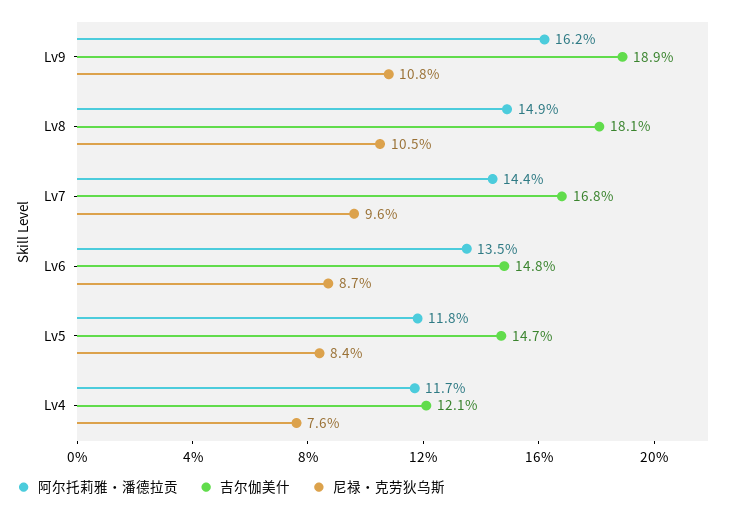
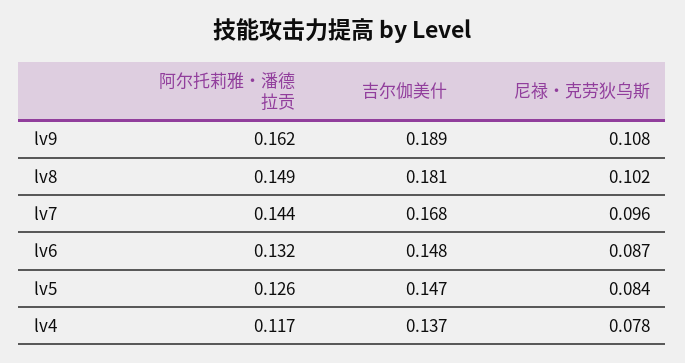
  {
    "阿尔托莉雅・潘德拉贡": {
      "Lv9": 0.162,
      "Lv8": 0.149,
      "Lv7": 0.144,
-     "Lv6": 0.135,
+     "Lv6": 0.132,
-     "Lv5": 0.118,
+     "Lv5": 0.126,
      "Lv4": 0.117
    },
    "吉尔伽美什": {
      "Lv9": 0.189,
      "Lv8": 0.181,
      "Lv7": 0.168,
      "Lv6": 0.148,
      "Lv5": 0.147,
-     "Lv4": 0.121
+     "Lv4": 0.137
    },
    "尼禄・克劳狄乌斯": {
      "Lv9": 0.108,
-     "Lv8": 0.105,
+     "Lv8": 0.102,
      "Lv7": 0.096,
      "Lv6": 0.087,
      "Lv5": 0.084,
-     "Lv4": 0.076
+     "Lv4": 0.078
    }
  }

